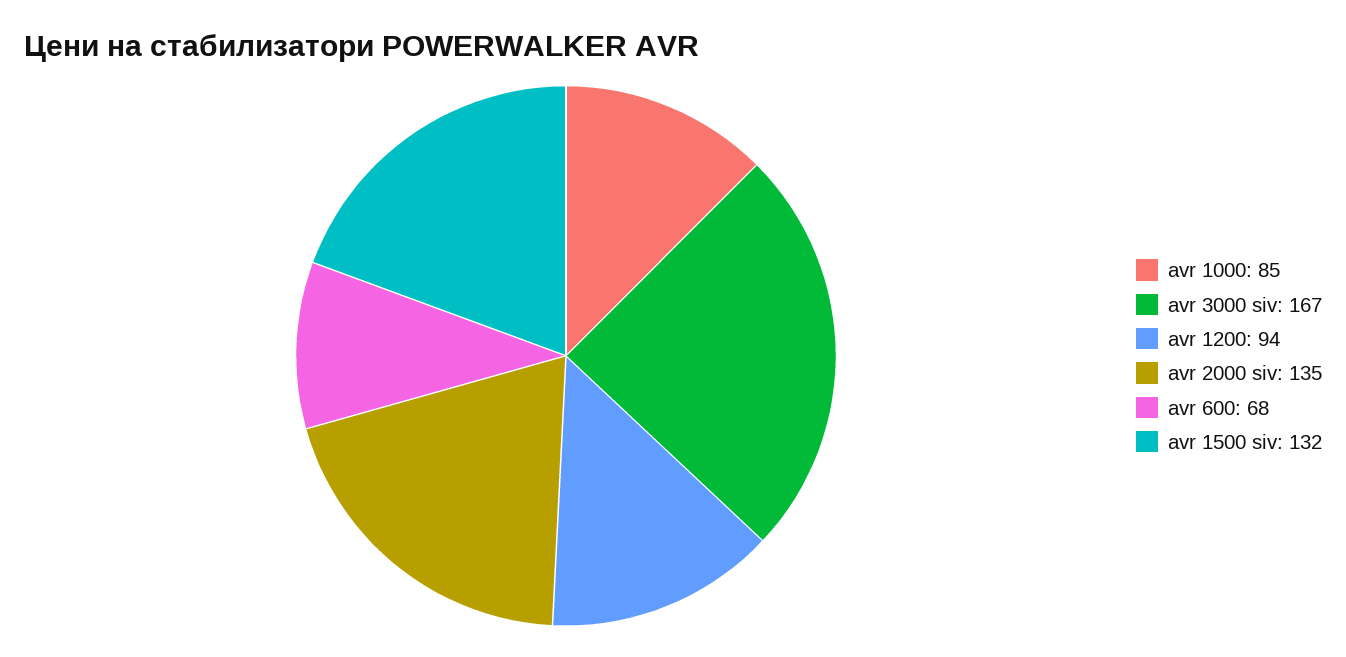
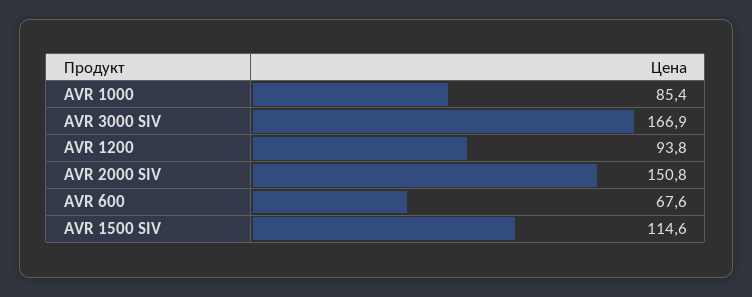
  {
    "avr 1000": 85.4,
    "avr 3000 siv": 166.9,
    "avr 1200": 93.8,
-   "avr 2000 siv": 135,
+   "avr 2000 siv": 150.8,
    "avr 600": 67.6,
-   "avr 1500 siv": 132
+   "avr 1500 siv": 114.6
  }

